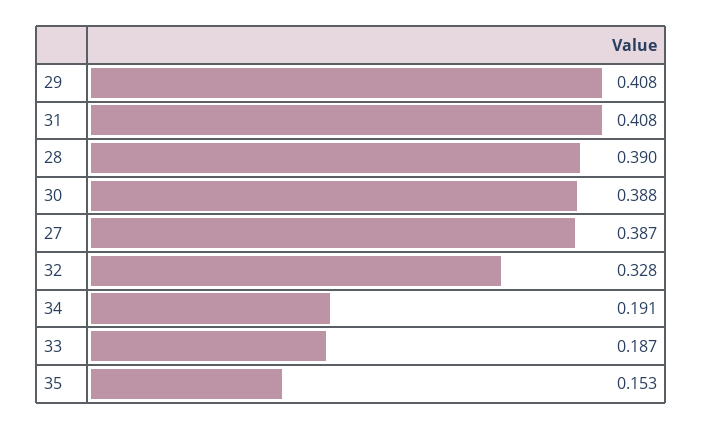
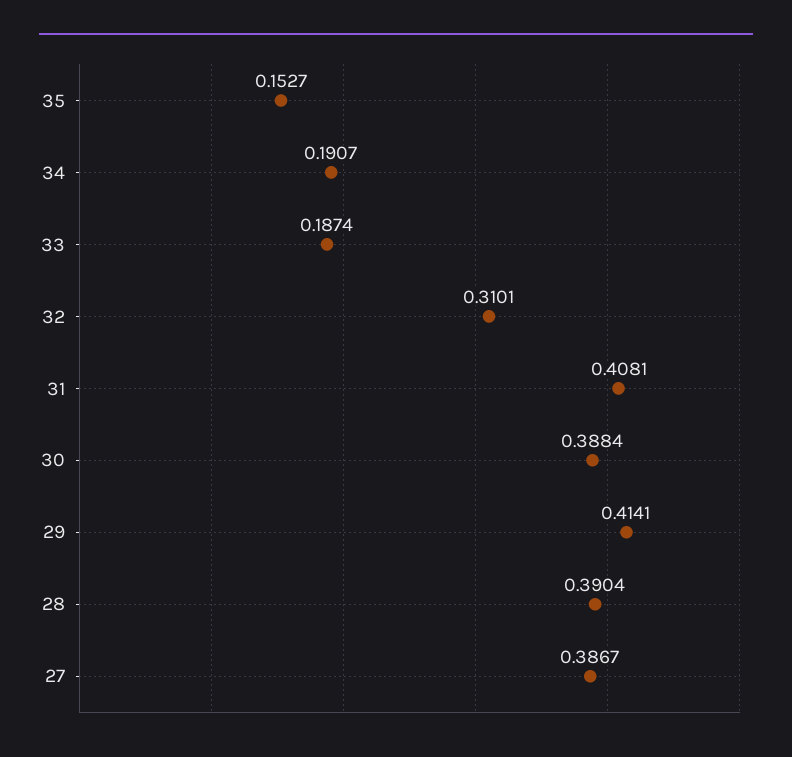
  {
-   "29": 0.408,
+   "29": 0.4141,
    "31": 0.4081,
    "28": 0.3904,
    "30": 0.3884,
    "27": 0.3867,
-   "32": 0.328,
+   "32": 0.3101,
    "34": 0.1907,
    "33": 0.1874,
    "35": 0.1527
  }

